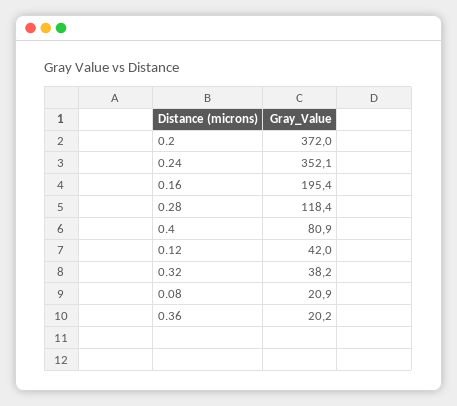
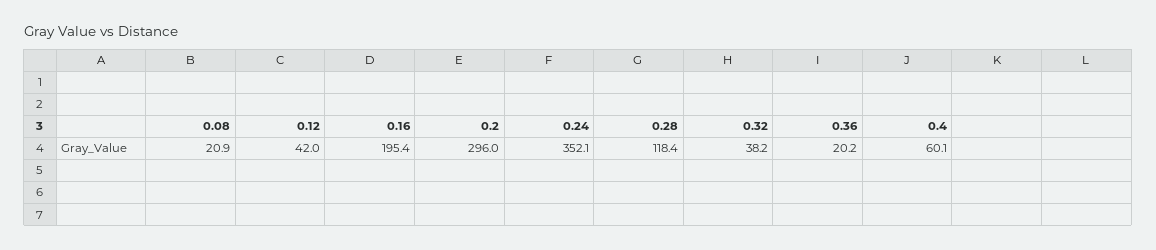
  {
-   "0.2": 372,
+   "0.2": 296,
    "0.24": 352.1,
    "0.16": 195.4,
    "0.28": 118.4,
-   "0.4": 80.9,
+   "0.4": 60.1,
    "0.12": 42,
    "0.32": 38.2,
    "0.08": 20.9,
    "0.36": 20.2
  }

